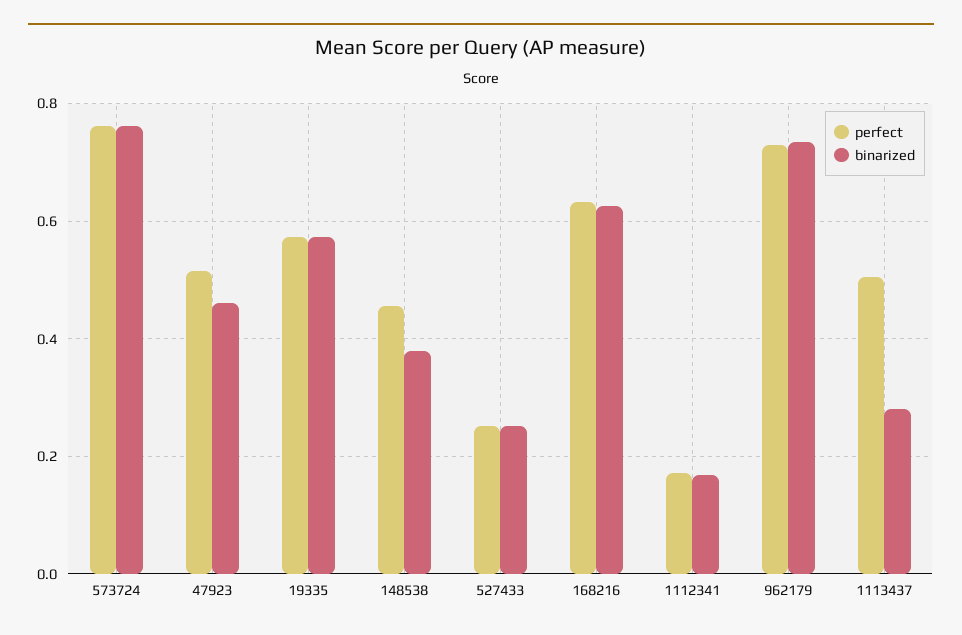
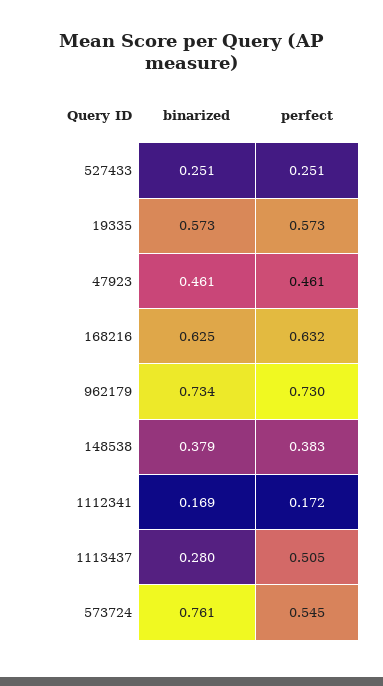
  {
    "perfect": {
-     "573724": 0.76,
+     "573724": 0.545,
-     "47923": 0.52,
+     "47923": 0.461,
      "19335": 0.573,
-     "148538": 0.46,
+     "148538": 0.383,
      "527433": 0.251,
      "168216": 0.632,
      "1112341": 0.172,
      "962179": 0.73,
      "1113437": 0.505
    },
    "binarized": {
      "573724": 0.761,
      "47923": 0.461,
      "19335": 0.573,
      "148538": 0.379,
      "527433": 0.251,
      "168216": 0.625,
      "1112341": 0.169,
      "962179": 0.734,
      "1113437": 0.28
    }
  }

